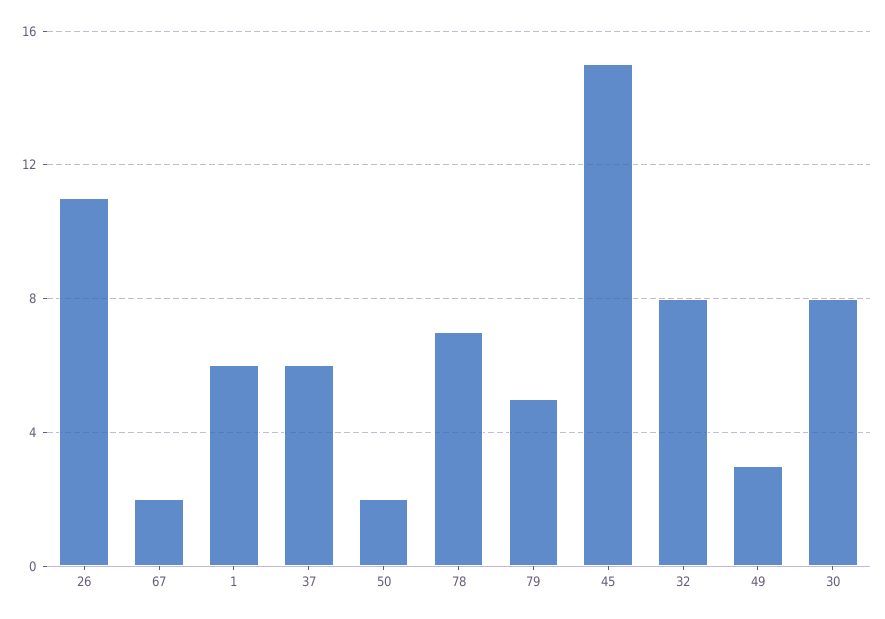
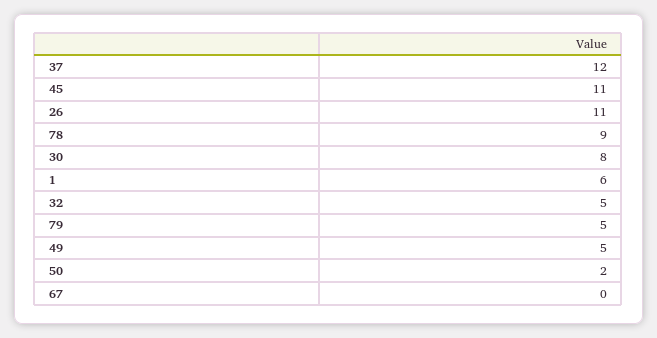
  {
    "26": 11,
-   "67": 2,
+   "67": 0,
    "1": 6,
-   "37": 6,
+   "37": 12,
    "50": 2,
-   "78": 7,
+   "78": 9,
    "79": 5,
-   "45": 15,
+   "45": 11,
-   "32": 8,
+   "32": 5,
-   "49": 3,
+   "49": 5,
    "30": 8
  }

